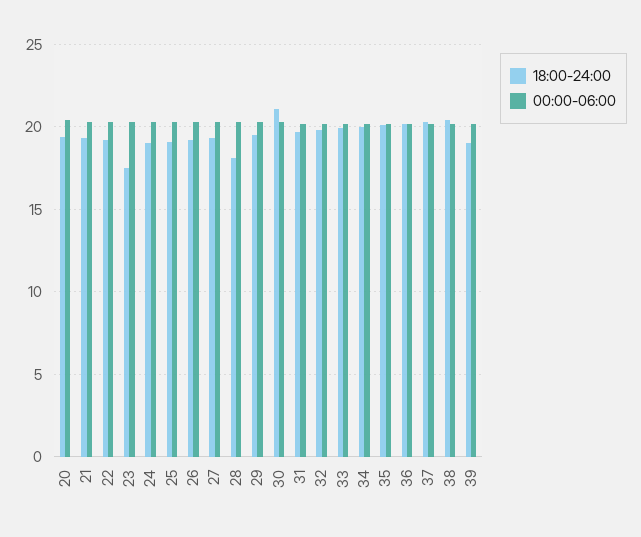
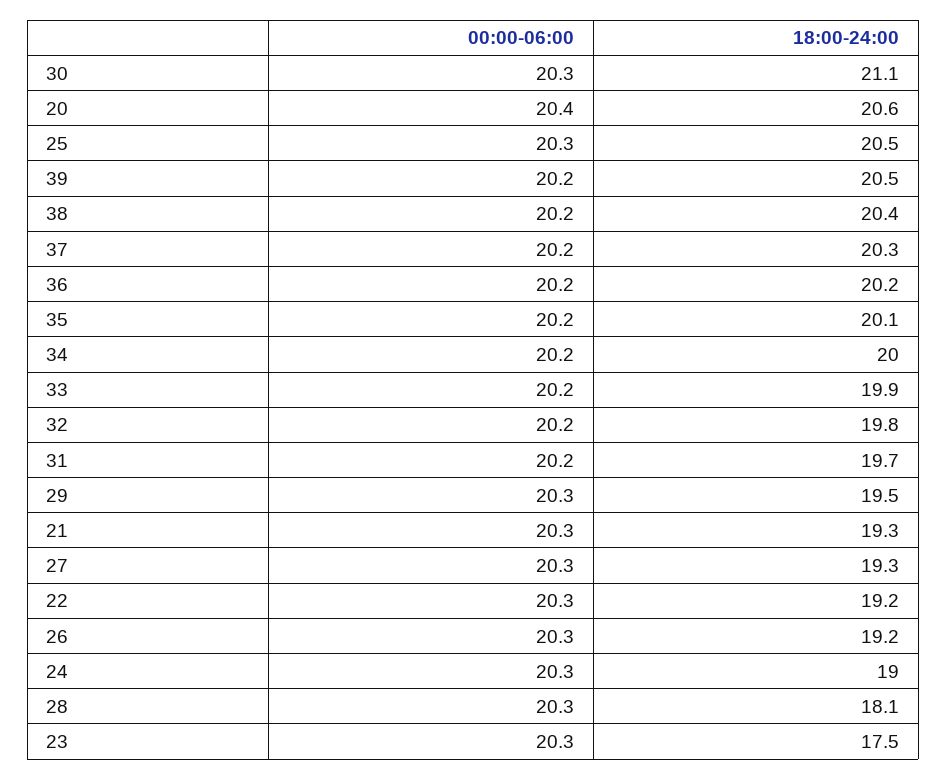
  {
    "18:00-24:00": {
-     "20": 19.5,
+     "20": 20.6,
      "21": 19.3,
      "22": 19.2,
      "23": 17.5,
      "24": 19,
-     "25": 19,
+     "25": 20.5,
      "26": 19.2,
      "27": 19.3,
      "28": 18.1,
      "29": 19.5,
      "30": 21.1,
      "31": 19.7,
      "32": 19.8,
      "33": 19.9,
      "34": 20,
      "35": 20.1,
      "36": 20.2,
      "37": 20.3,
      "38": 20.4,
-     "39": 19
+     "39": 20.5
    },
    "00:00-06:00": {
      "20": 20.4,
      "21": 20.3,
      "22": 20.3,
      "23": 20.3,
      "24": 20.3,
      "25": 20.3,
      "26": 20.3,
      "27": 20.3,
      "28": 20.3,
      "29": 20.3,
      "30": 20.3,
      "31": 20.2,
      "32": 20.2,
      "33": 20.2,
      "34": 20.2,
      "35": 20.2,
      "36": 20.2,
      "37": 20.2,
      "38": 20.2,
      "39": 20.2
    }
  }

